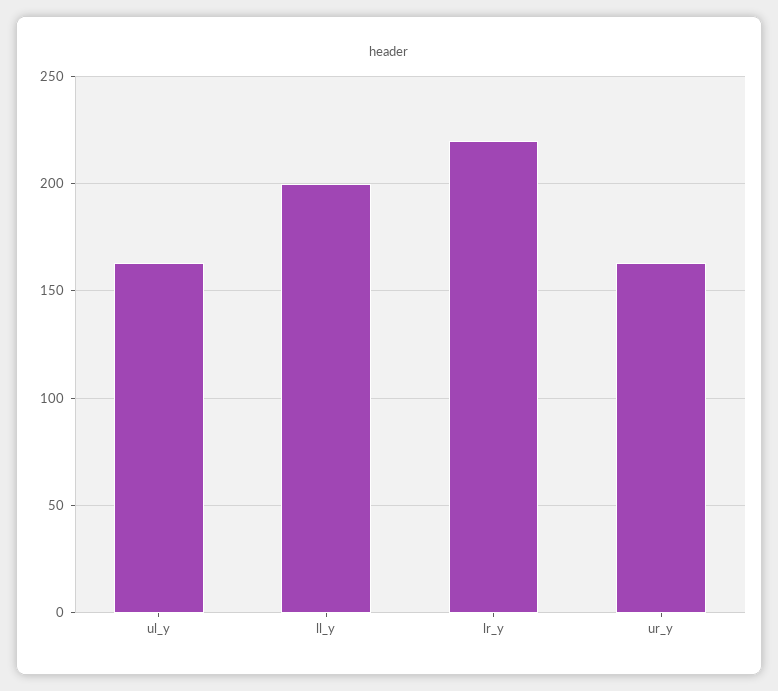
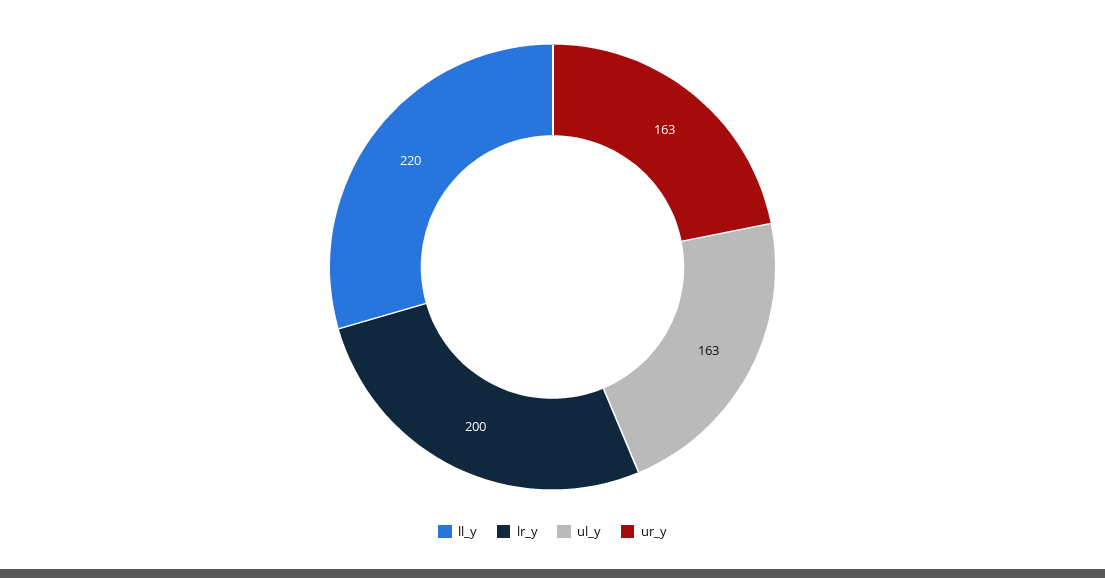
  {
    "ul_y": 163,
-   "ll_y": 200,
+   "ll_y": 220,
-   "lr_y": 220,
+   "lr_y": 200,
    "ur_y": 163
  }

